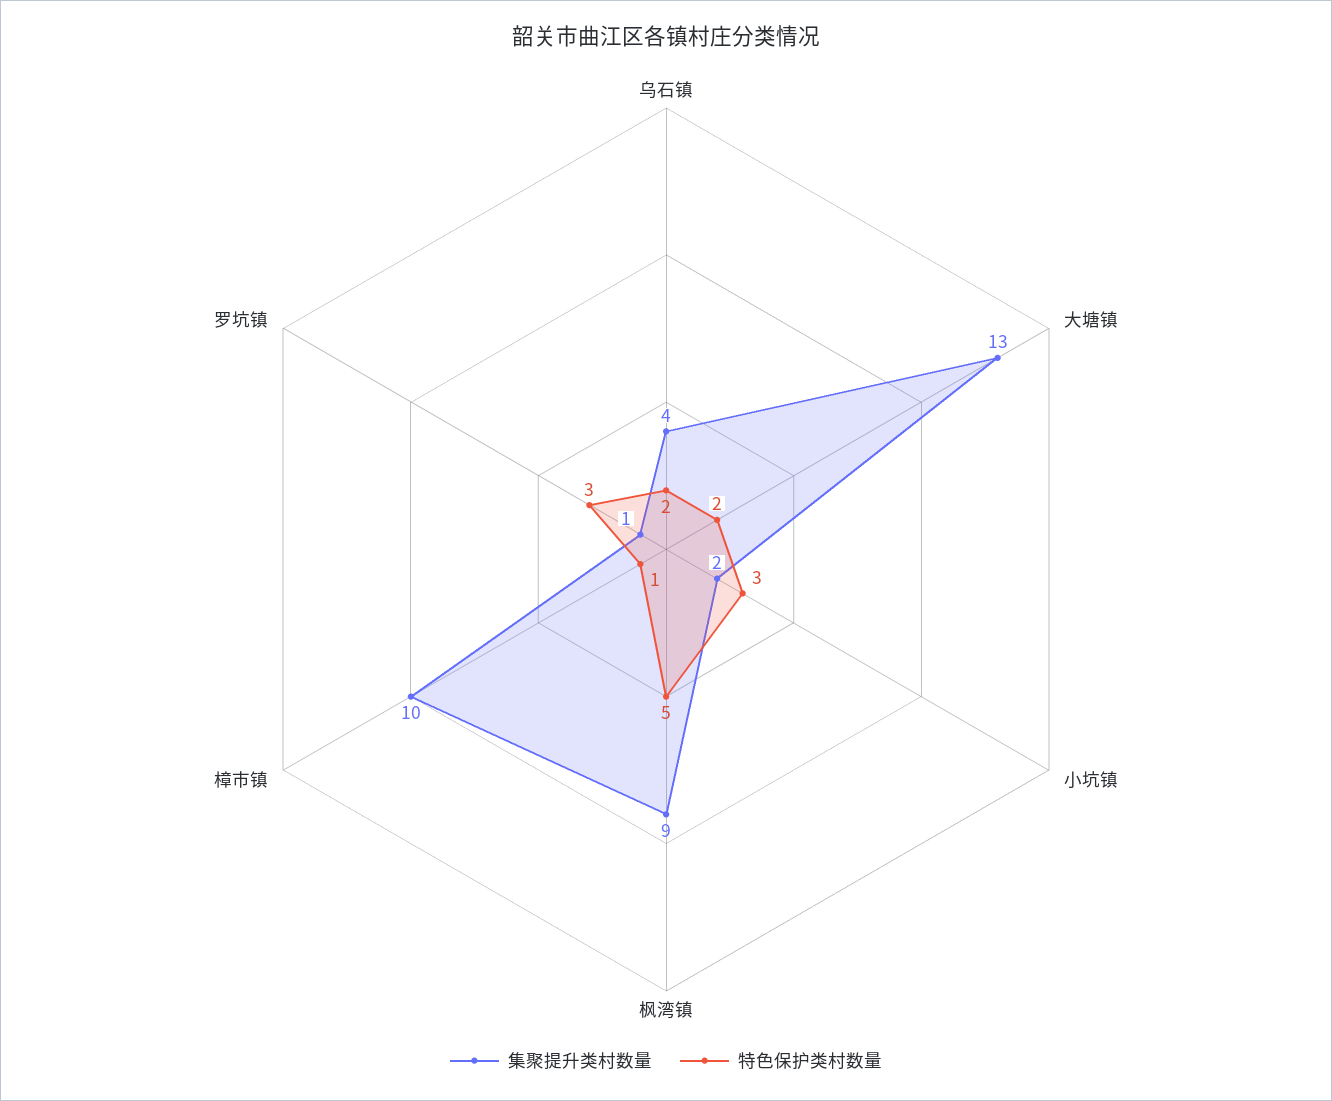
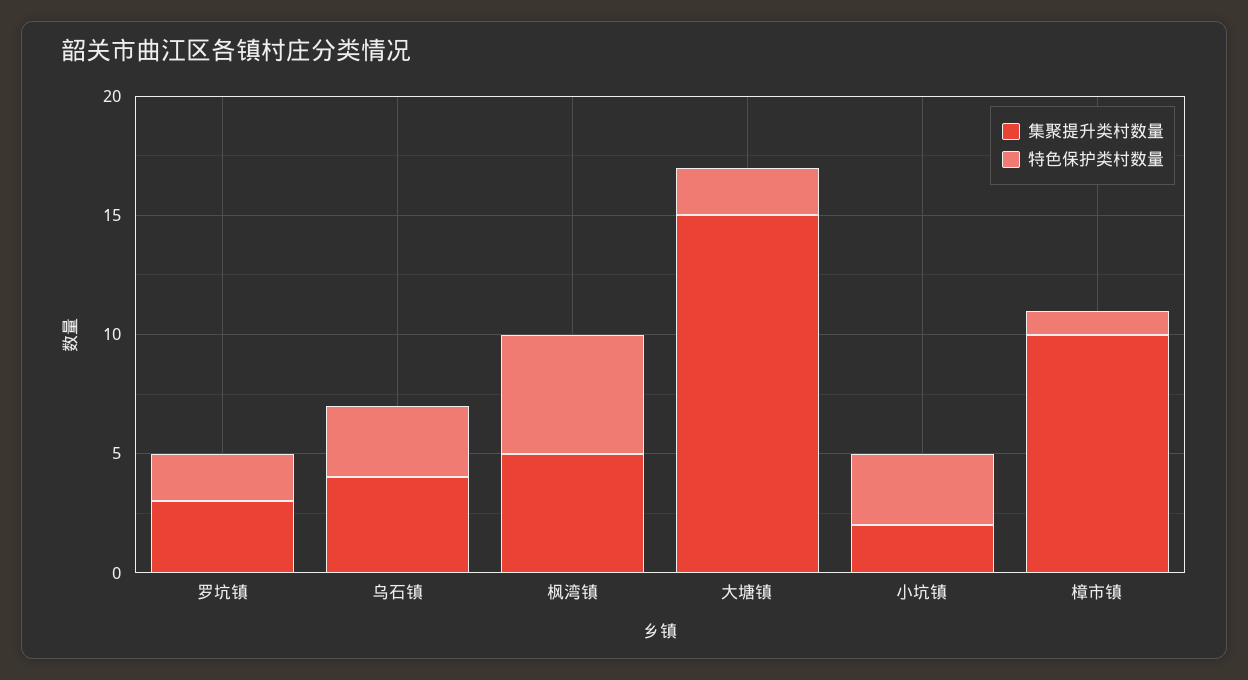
  {
    "集聚提升类村数量": {
      "乌石镇": 4,
-     "大塘镇": 13,
+     "大塘镇": 15,
      "小坑镇": 2,
-     "枫湾镇": 9,
+     "枫湾镇": 5,
      "樟市镇": 10,
-     "罗坑镇": 1
+     "罗坑镇": 3
    },
    "特色保护类村数量": {
-     "乌石镇": 2,
+     "乌石镇": 3,
      "大塘镇": 2,
      "小坑镇": 3,
      "枫湾镇": 5,
      "樟市镇": 1,
-     "罗坑镇": 3
+     "罗坑镇": 2
    }
  }

